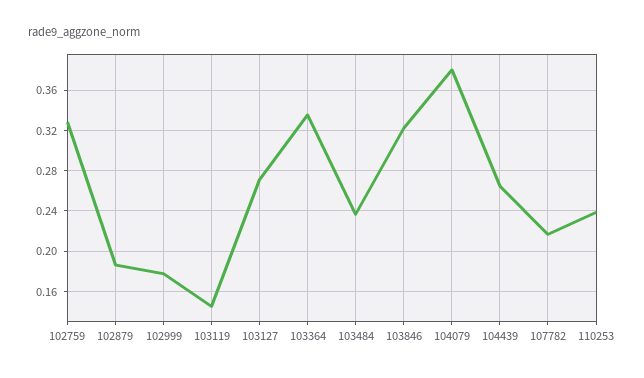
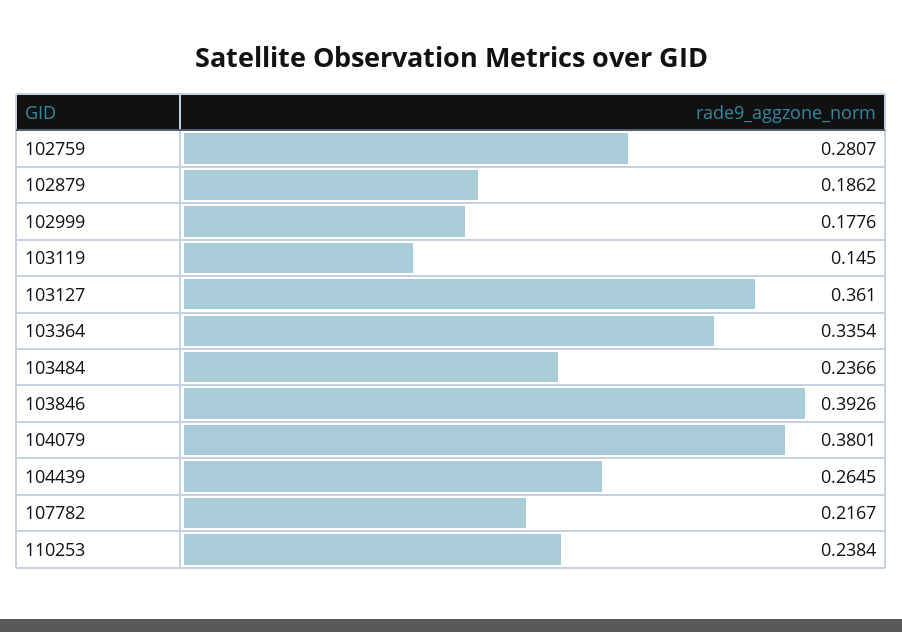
  {
-   "102759": 0.33,
+   "102759": 0.2807,
    "102879": 0.1862,
    "102999": 0.1776,
    "103119": 0.145,
-   "103127": 0.27,
+   "103127": 0.361,
    "103364": 0.3354,
    "103484": 0.2366,
-   "103846": 0.32,
+   "103846": 0.3926,
    "104079": 0.3801,
    "104439": 0.2645,
    "107782": 0.2167,
    "110253": 0.2384
  }

